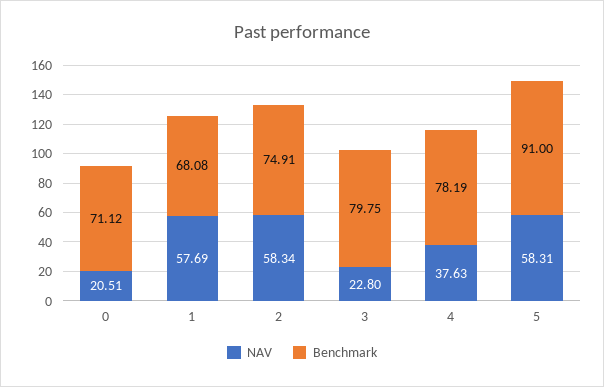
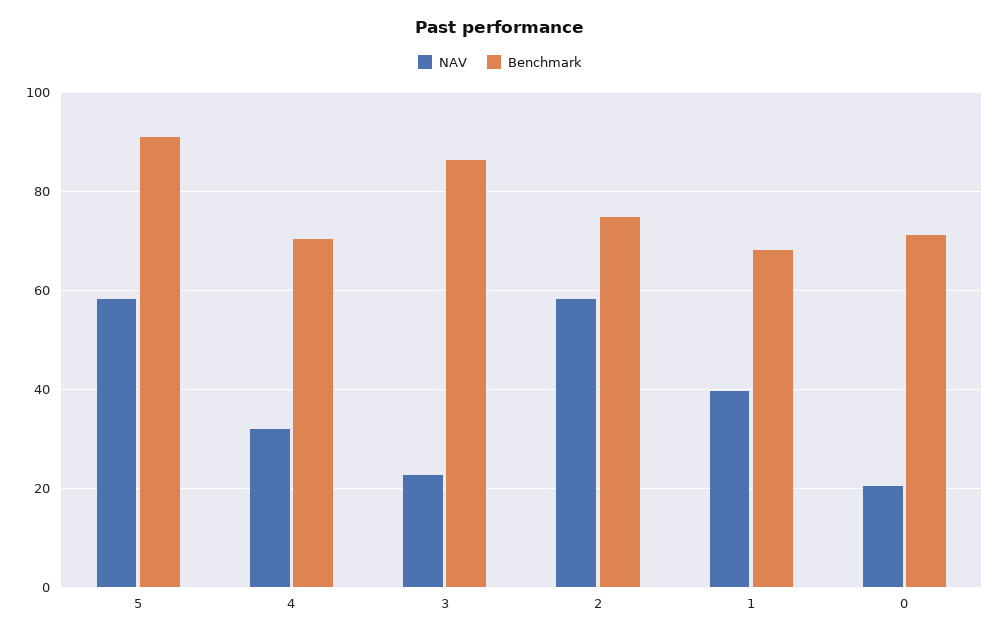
  {
    "NAV": {
      "0": 20.51,
-     "1": 57.69,
+     "1": 40,
      "2": 58.34,
      "3": 22.8,
-     "4": 37.63,
+     "4": 32,
      "5": 58.31
    },
    "Benchmark": {
      "0": 71.12,
      "1": 68.08,
      "2": 74.91,
-     "3": 79.75,
+     "3": 86,
-     "4": 78.19,
+     "4": 70,
      "5": 91
    }
  }

